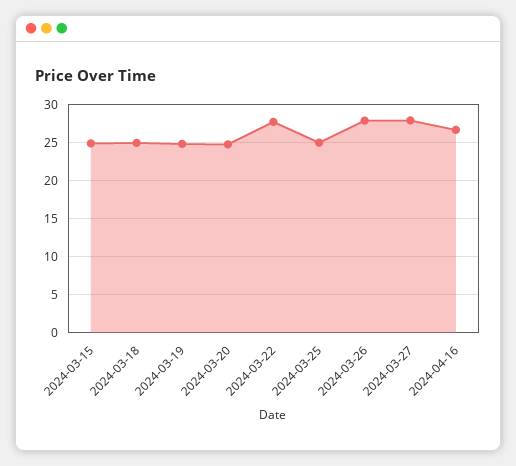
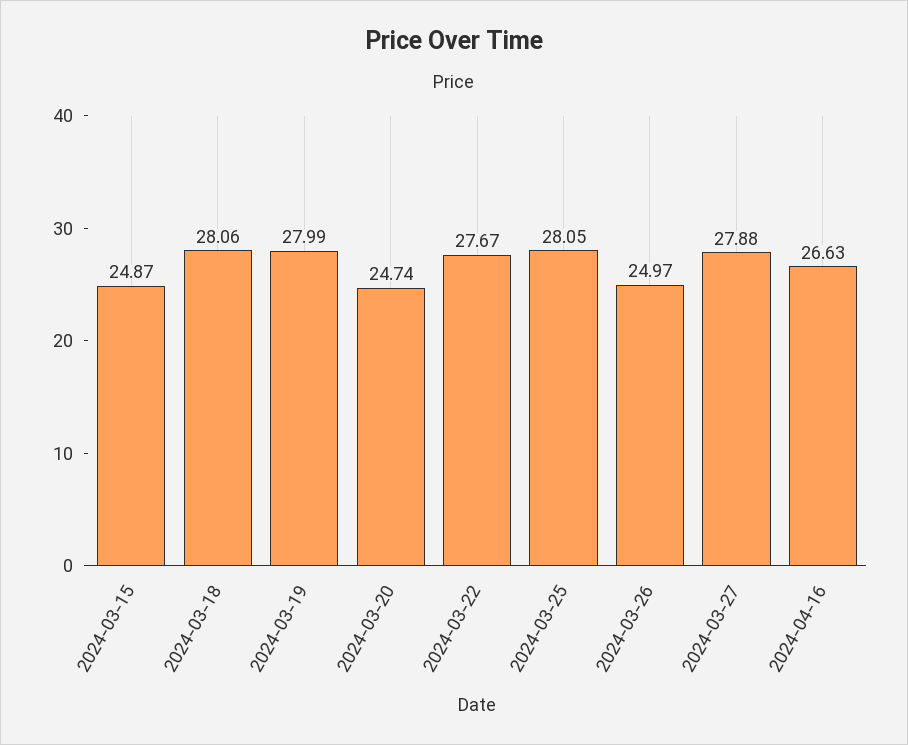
  {
    "2024-03-15": 24.87,
-   "2024-03-18": 25,
+   "2024-03-18": 28.06,
-   "2024-03-19": 25,
+   "2024-03-19": 27.99,
    "2024-03-20": 24.74,
    "2024-03-22": 27.67,
-   "2024-03-25": 25,
+   "2024-03-25": 28.05,
-   "2024-03-26": 28,
+   "2024-03-26": 24.97,
    "2024-03-27": 27.88,
    "2024-04-16": 26.63
  }

